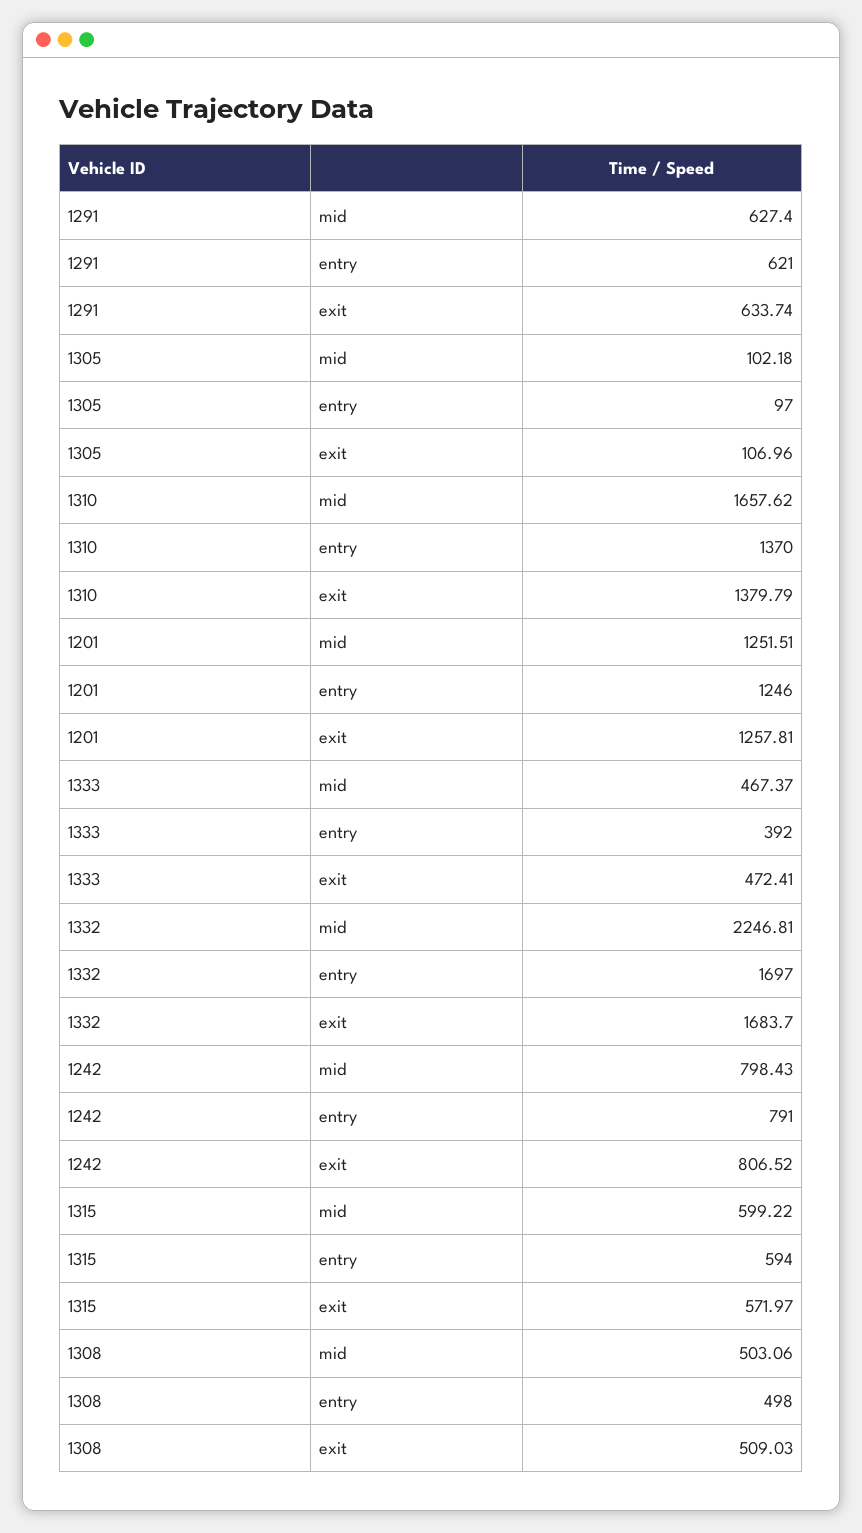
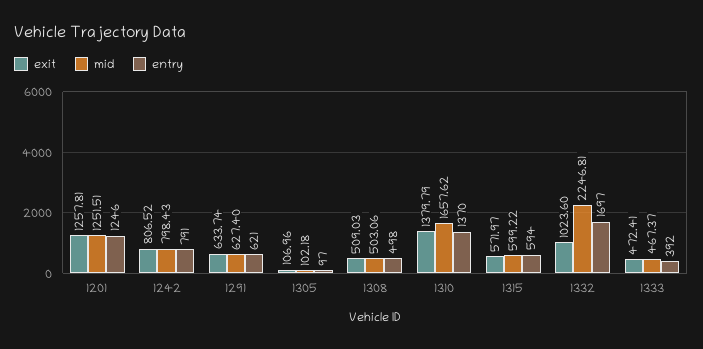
  {
    "mid": {
      "1291": 627.4,
      "1305": 102.18,
      "1310": 1657.62,
      "1201": 1251.51,
      "1333": 467.37,
      "1332": 2246.81,
      "1242": 798.43,
      "1315": 599.22,
      "1308": 503.06
    },
    "entry": {
      "1291": 621,
      "1305": 97,
      "1310": 1370,
      "1201": 1246,
      "1333": 392,
      "1332": 1697,
      "1242": 791,
      "1315": 594,
      "1308": 498
    },
    "exit": {
      "1291": 633.74,
      "1305": 106.96,
      "1310": 1379.79,
      "1201": 1257.81,
      "1333": 472.41,
-     "1332": 1683.7,
+     "1332": 1023.6,
      "1242": 806.52,
      "1315": 571.97,
      "1308": 509.03
    }
  }

